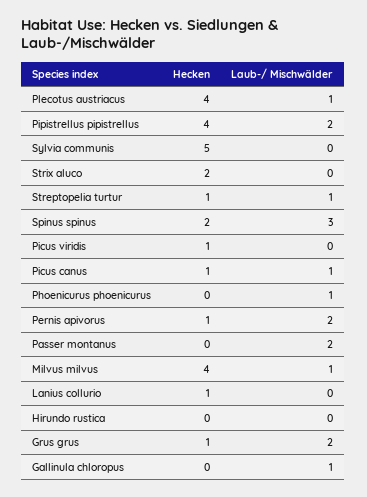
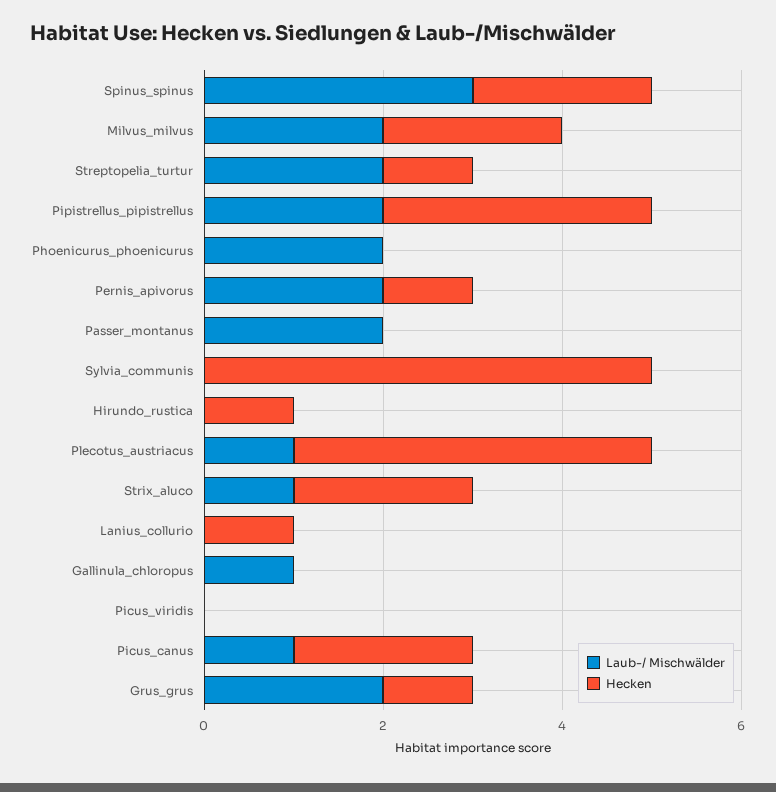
  {
    "Hecken": {
      "Plecotus austriacus": 4,
-     "Pipistrellus pipistrellus": 4,
+     "Pipistrellus pipistrellus": 3,
      "Sylvia communis": 5,
      "Strix aluco": 2,
      "Streptopelia turtur": 1,
      "Spinus spinus": 2,
-     "Picus viridis": 1,
+     "Picus viridis": 0,
-     "Picus canus": 1,
+     "Picus canus": 2,
      "Phoenicurus phoenicurus": 0,
      "Pernis apivorus": 1,
      "Passer montanus": 0,
-     "Milvus milvus": 4,
+     "Milvus milvus": 2,
      "Lanius collurio": 1,
-     "Hirundo rustica": 0,
+     "Hirundo rustica": 1,
      "Grus grus": 1,
      "Gallinula chloropus": 0
    },
    "Laub-/ Mischwälder": {
      "Plecotus austriacus": 1,
      "Pipistrellus pipistrellus": 2,
      "Sylvia communis": 0,
-     "Strix aluco": 0,
+     "Strix aluco": 1,
-     "Streptopelia turtur": 1,
+     "Streptopelia turtur": 2,
      "Spinus spinus": 3,
      "Picus viridis": 0,
      "Picus canus": 1,
-     "Phoenicurus phoenicurus": 1,
+     "Phoenicurus phoenicurus": 2,
      "Pernis apivorus": 2,
      "Passer montanus": 2,
-     "Milvus milvus": 1,
+     "Milvus milvus": 2,
      "Lanius collurio": 0,
      "Hirundo rustica": 0,
      "Grus grus": 2,
      "Gallinula chloropus": 1
    }
  }

